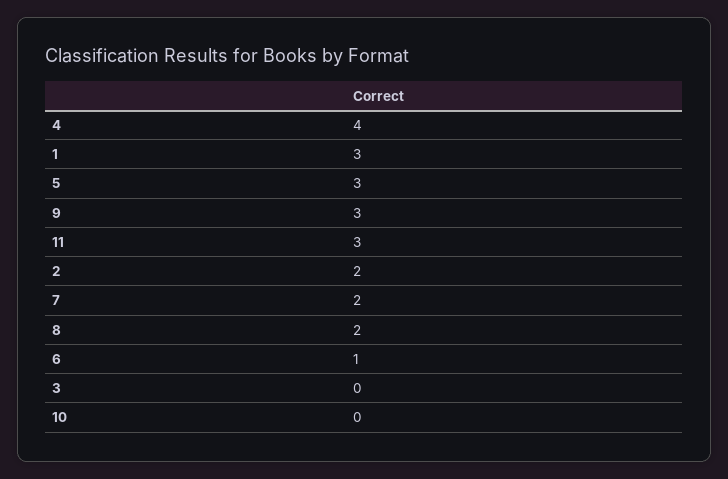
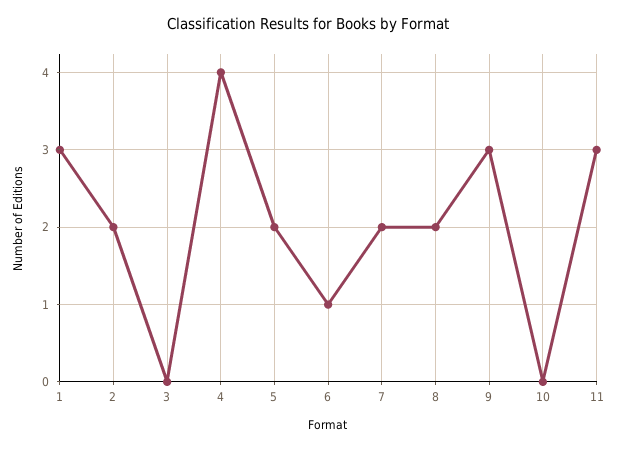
  {
    "4": 4,
    "1": 3,
-   "5": 3,
+   "5": 2,
    "9": 3,
    "11": 3,
    "2": 2,
    "7": 2,
    "8": 2,
    "6": 1,
    "3": 0,
    "10": 0
  }

